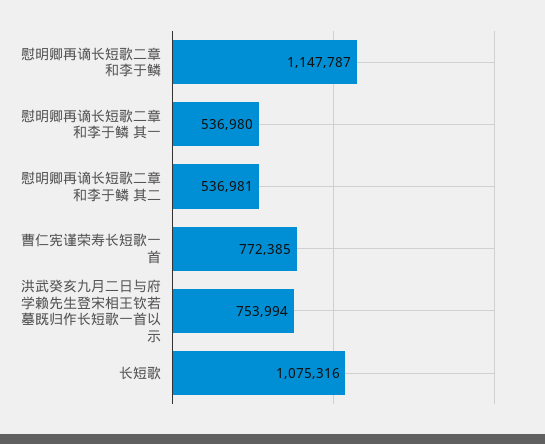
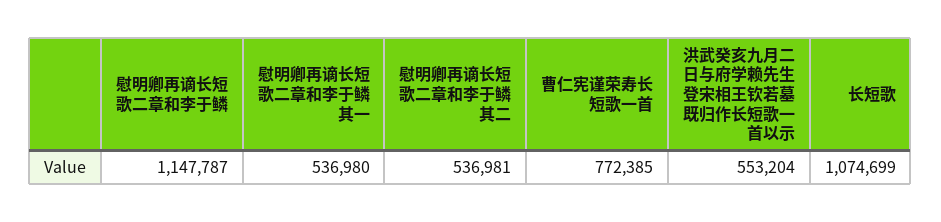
  {
    "慰明卿再谪长短歌二章和李于鳞": 1147787,
    "慰明卿再谪长短歌二章和李于鳞 其一": 536980,
    "慰明卿再谪长短歌二章和李于鳞 其二": 536981,
    "曹仁宪谨荣寿长短歌一首": 772385,
-   "洪武癸亥九月二日与府学赖先生登宋相王钦若墓既归作长短歌一首以示": 753994,
+   "洪武癸亥九月二日与府学赖先生登宋相王钦若墓既归作长短歌一首以示": 553204,
-   "长短歌": 1075316
+   "长短歌": 1074699
  }

